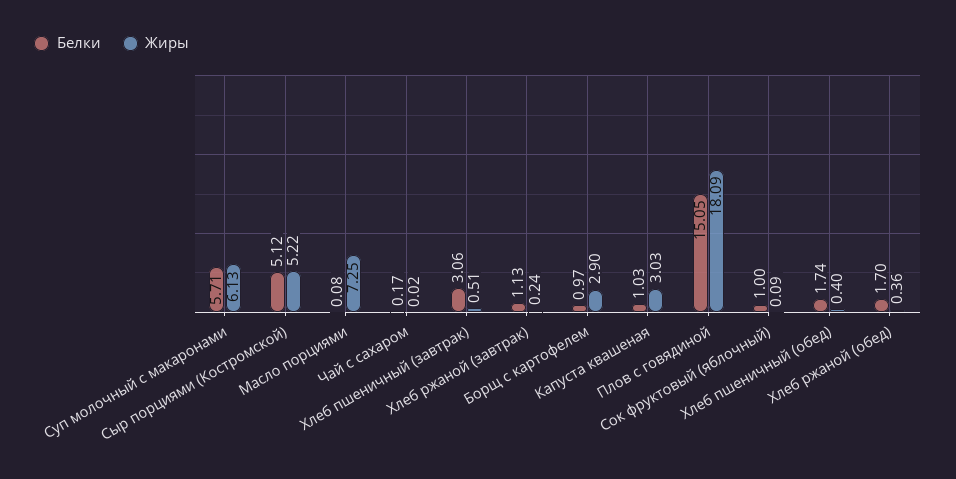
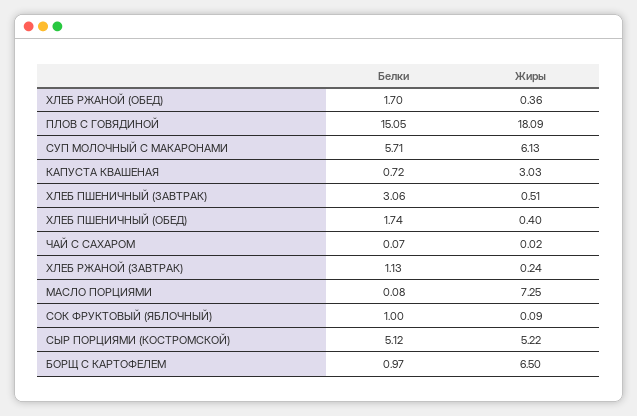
  {
    "Белки": {
      "Суп молочный с макаронами": 5.71,
      "Сыр порциями (Костромской)": 5.12,
      "Масло порциями": 0.08,
-     "Чай с сахаром": 0.17,
+     "Чай с сахаром": 0.07,
      "Хлеб пшеничный (завтрак)": 3.06,
      "Хлеб ржаной (завтрак)": 1.13,
      "Борщ с картофелем": 0.97,
-     "Капуста квашеная": 1.03,
+     "Капуста квашеная": 0.72,
      "Плов с говядиной": 15.05,
      "Сок фруктовый (яблочный)": 1,
      "Хлеб пшеничный (обед)": 1.74,
      "Хлеб ржаной (обед)": 1.7
    },
    "Жиры": {
      "Суп молочный с макаронами": 6.13,
      "Сыр порциями (Костромской)": 5.22,
      "Масло порциями": 7.25,
      "Чай с сахаром": 0.02,
      "Хлеб пшеничный (завтрак)": 0.51,
      "Хлеб ржаной (завтрак)": 0.24,
-     "Борщ с картофелем": 2.9,
+     "Борщ с картофелем": 6.5,
      "Капуста квашеная": 3.03,
      "Плов с говядиной": 18.09,
      "Сок фруктовый (яблочный)": 0.09,
      "Хлеб пшеничный (обед)": 0.4,
      "Хлеб ржаной (обед)": 0.36
    }
  }

